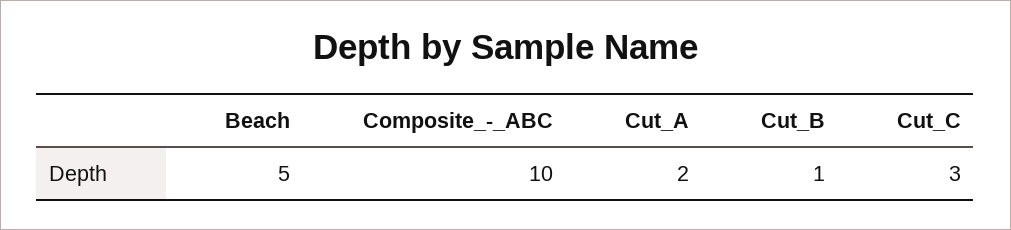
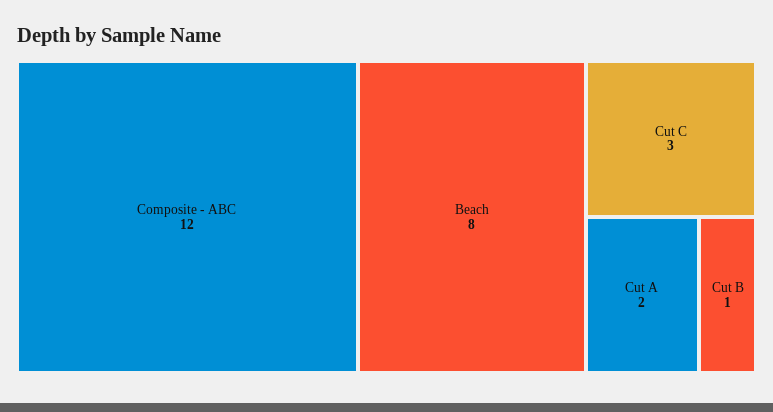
  {
-   "Beach": 5,
+   "Beach": 8,
-   "Composite_-_ABC": 10,
+   "Composite_-_ABC": 12,
    "Cut_A": 2,
    "Cut_B": 1,
    "Cut_C": 3
  }

